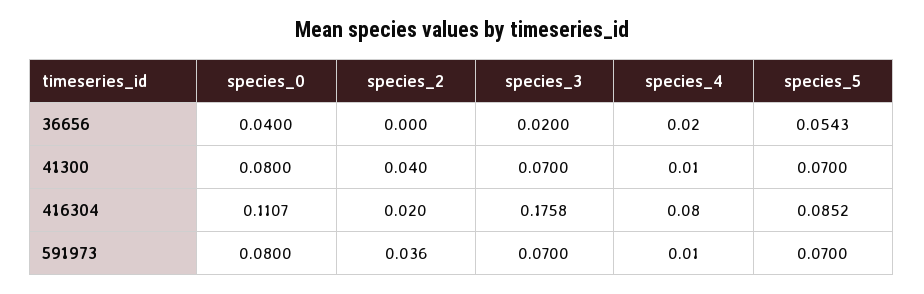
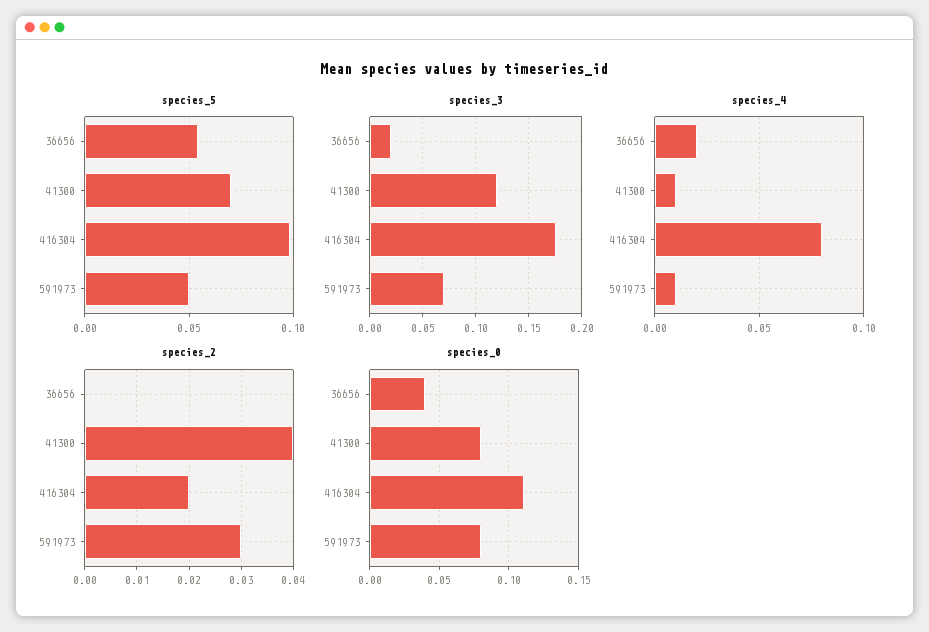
  {
    "species_0": {
      "36656": 0.04,
      "41300": 0.08,
      "416304": 0.1107,
      "591973": 0.08
    },
    "species_2": {
      "36656": 0,
      "41300": 0.04,
      "416304": 0.02,
-     "591973": 0.036
+     "591973": 0.03
    },
    "species_3": {
      "36656": 0.02,
-     "41300": 0.07,
+     "41300": 0.12,
      "416304": 0.1758,
      "591973": 0.07
    },
    "species_4": {
      "36656": 0.02,
      "41300": 0.01,
      "416304": 0.08,
      "591973": 0.01
    },
    "species_5": {
      "36656": 0.0543,
      "41300": 0.07,
-     "416304": 0.0852,
+     "416304": 0.1,
-     "591973": 0.07
+     "591973": 0.05
    }
  }

